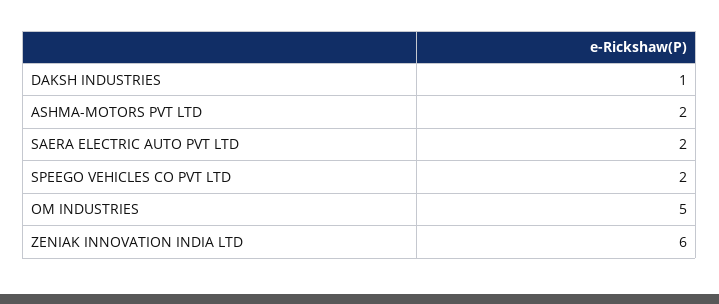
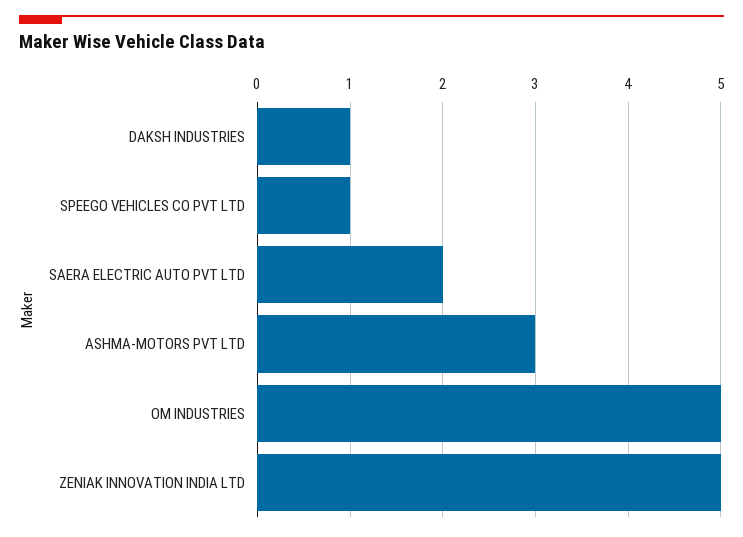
  {
    "DAKSH INDUSTRIES": 1,
-   "ASHMA-MOTORS PVT LTD": 2,
+   "ASHMA-MOTORS PVT LTD": 3,
    "SAERA ELECTRIC AUTO PVT LTD": 2,
-   "SPEEGO VEHICLES CO PVT LTD": 2,
+   "SPEEGO VEHICLES CO PVT LTD": 1,
    "OM INDUSTRIES": 5,
-   "ZENIAK INNOVATION INDIA LTD": 6
+   "ZENIAK INNOVATION INDIA LTD": 5
  }

